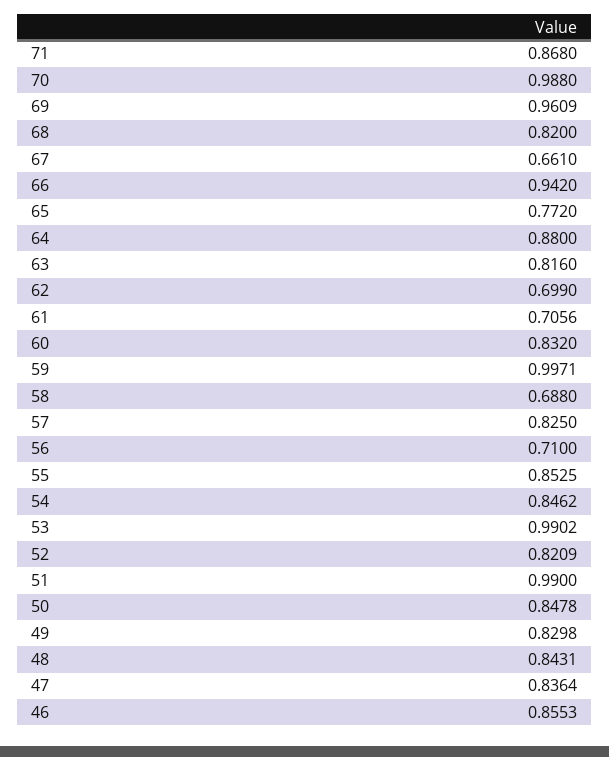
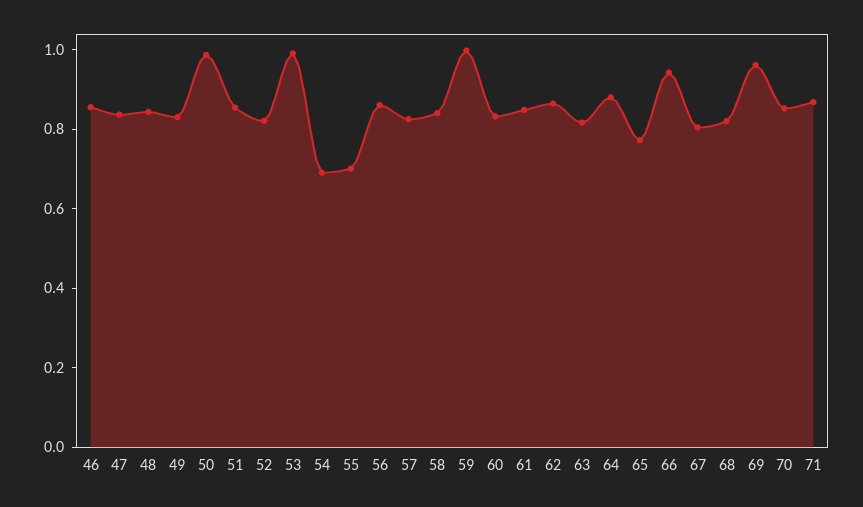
  {
    "71": 0.868,
-   "70": 0.988,
+   "70": 0.85,
    "69": 0.9609,
    "68": 0.82,
-   "67": 0.661,
+   "67": 0.8,
    "66": 0.942,
    "65": 0.772,
    "64": 0.88,
    "63": 0.816,
-   "62": 0.699,
+   "62": 0.85,
-   "61": 0.7056,
+   "61": 0.85,
    "60": 0.832,
    "59": 0.9971,
-   "58": 0.688,
+   "58": 0.85,
    "57": 0.825,
-   "56": 0.71,
+   "56": 0.85,
-   "55": 0.8525,
+   "55": 0.7,
-   "54": 0.8462,
+   "54": 0.7,
    "53": 0.9902,
    "52": 0.8209,
-   "51": 0.99,
+   "51": 0.85,
-   "50": 0.8478,
+   "50": 1,
    "49": 0.8298,
    "48": 0.8431,
    "47": 0.8364,
    "46": 0.8553
  }

